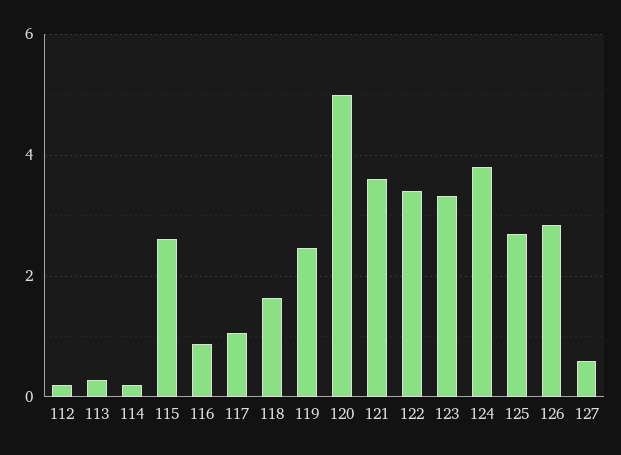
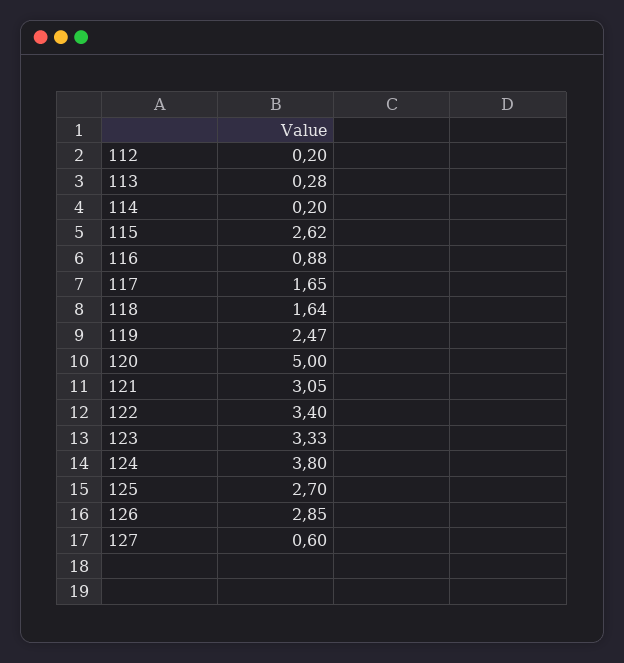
  {
    "112": 0.2,
    "113": 0.28,
    "114": 0.2,
    "115": 2.62,
    "116": 0.88,
-   "117": 1,
+   "117": 1.65,
    "118": 1.64,
    "119": 2.47,
    "120": 5,
-   "121": 3.6,
+   "121": 3.05,
    "122": 3.4,
    "123": 3.33,
    "124": 3.8,
    "125": 2.7,
    "126": 2.85,
    "127": 0.6
  }

